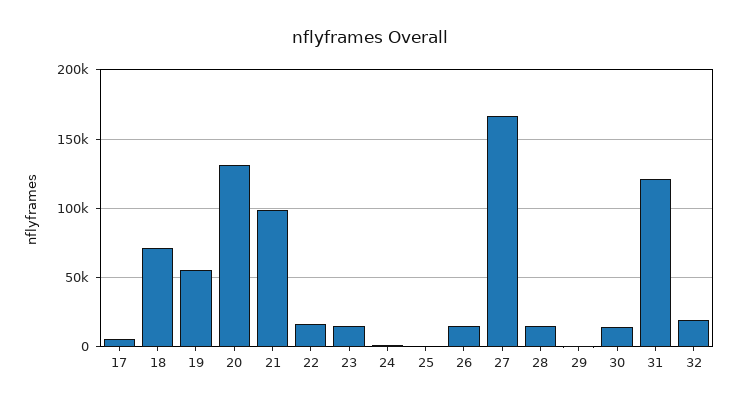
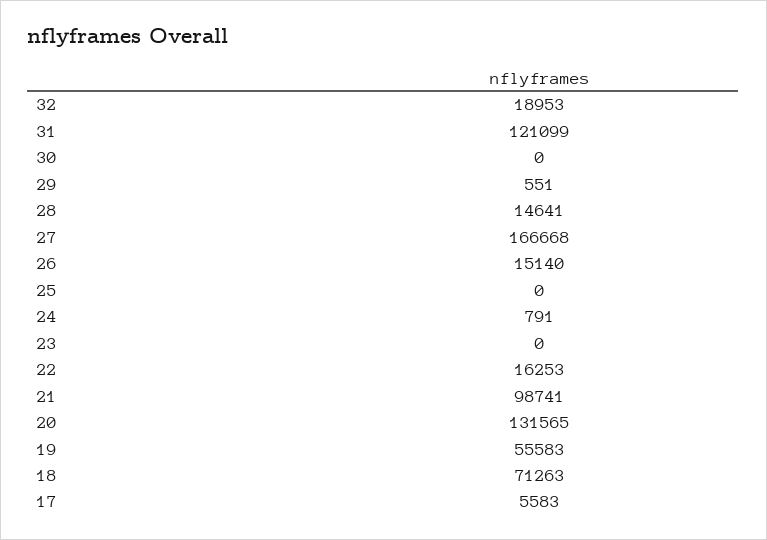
  {
    "17": 5583,
    "18": 71263,
    "19": 55583,
    "20": 131565,
    "21": 98741,
    "22": 16253,
-   "23": 15000,
+   "23": 0,
    "24": 791,
    "25": 0,
    "26": 15140,
    "27": 166668,
    "28": 14641,
    "29": 551,
-   "30": 15000,
+   "30": 0,
    "31": 121099,
    "32": 18953
  }

